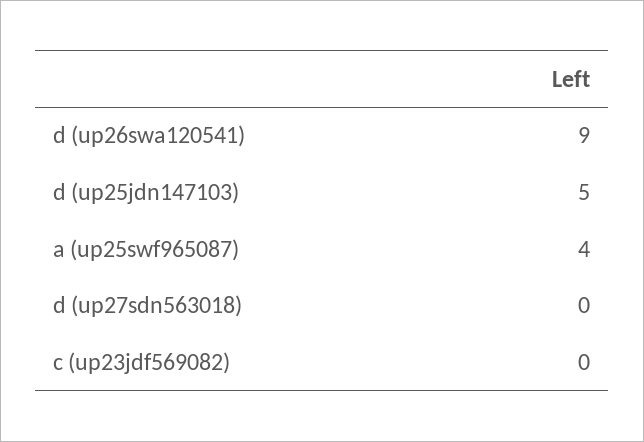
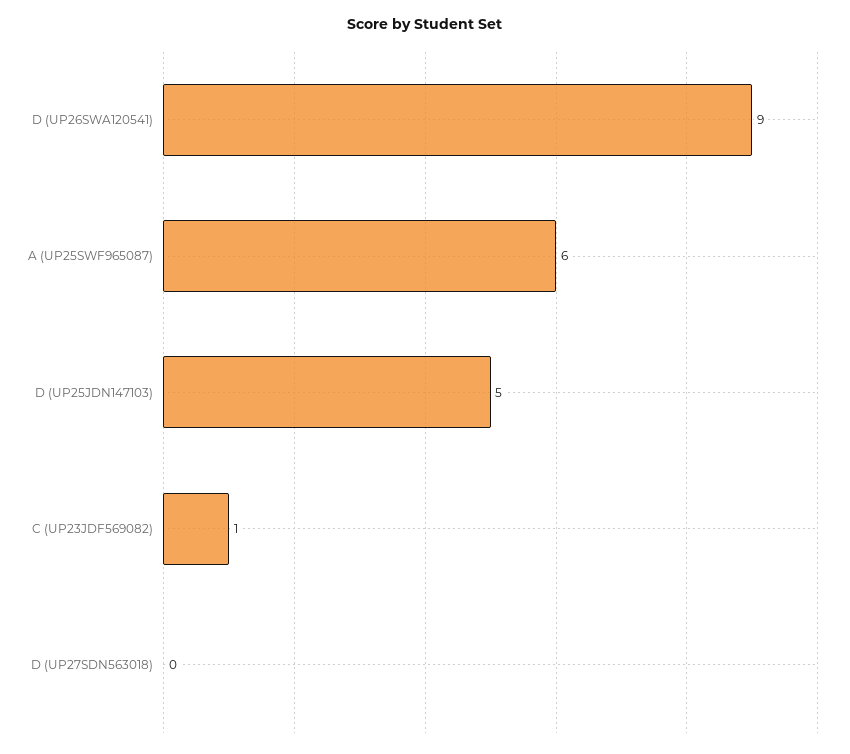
  {
    "d (up26swa120541)": 9,
    "d (up25jdn147103)": 5,
-   "a (up25swf965087)": 4,
+   "a (up25swf965087)": 6,
    "d (up27sdn563018)": 0,
-   "c (up23jdf569082)": 0
+   "c (up23jdf569082)": 1
  }

